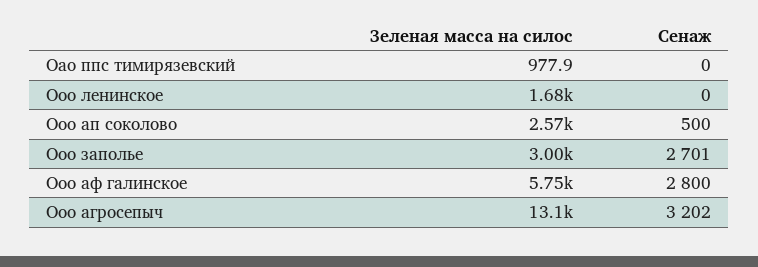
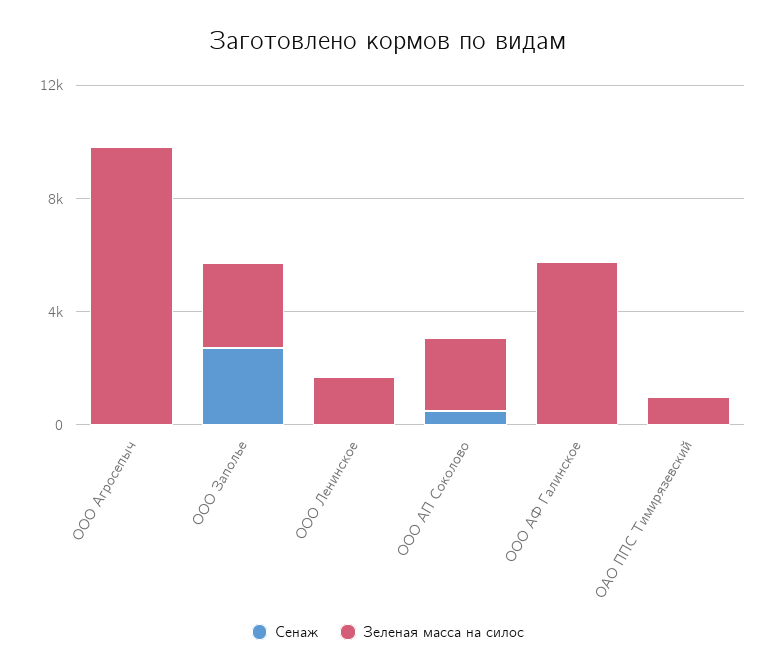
  {
    "Зеленая масса на силос": {
      "Оао ппс тимирязевский": 977.9,
      "Ооо ленинское": 1680,
      "Ооо ап соколово": 2570,
      "Ооо заполье": 3000,
      "Ооо аф галинское": 5750,
-     "Ооо агросепыч": 13100
+     "Ооо агросепыч": 10000
    },
    "Сенаж": {
      "Оао ппс тимирязевский": 0,
      "Ооо ленинское": 0,
      "Ооо ап соколово": 500,
      "Ооо заполье": 2701,
-     "Ооо аф галинское": 2800,
+     "Ооо аф галинское": 0,
-     "Ооо агросепыч": 3202
+     "Ооо агросепыч": 0
    }
  }

